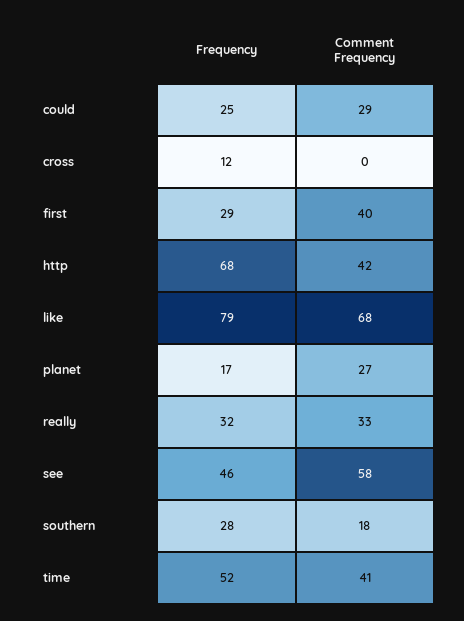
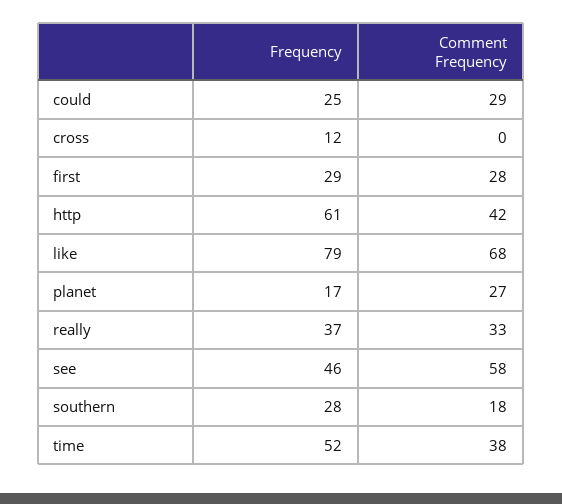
  {
    "Frequency": {
      "could": 25,
      "cross": 12,
      "first": 29,
-     "http": 68,
+     "http": 61,
      "like": 79,
      "planet": 17,
-     "really": 32,
+     "really": 37,
      "see": 46,
      "southern": 28,
      "time": 52
    },
    "Comment Frequency": {
      "could": 29,
      "cross": 0,
-     "first": 40,
+     "first": 28,
      "http": 42,
      "like": 68,
      "planet": 27,
      "really": 33,
      "see": 58,
      "southern": 18,
-     "time": 41
+     "time": 38
    }
  }

